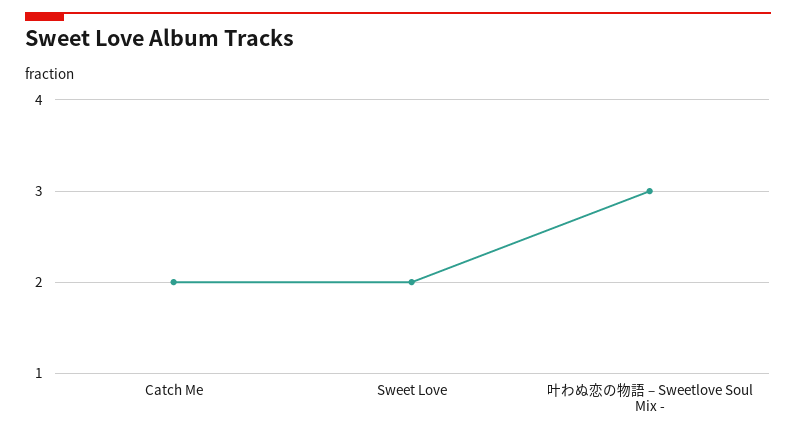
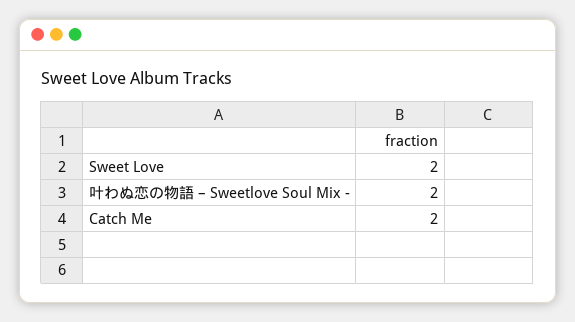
  {
    "Catch Me": 2,
    "Sweet Love": 2,
-   "叶わぬ恋の物語 – Sweetlove Soul Mix -": 3
+   "叶わぬ恋の物語 – Sweetlove Soul Mix -": 2
  }

